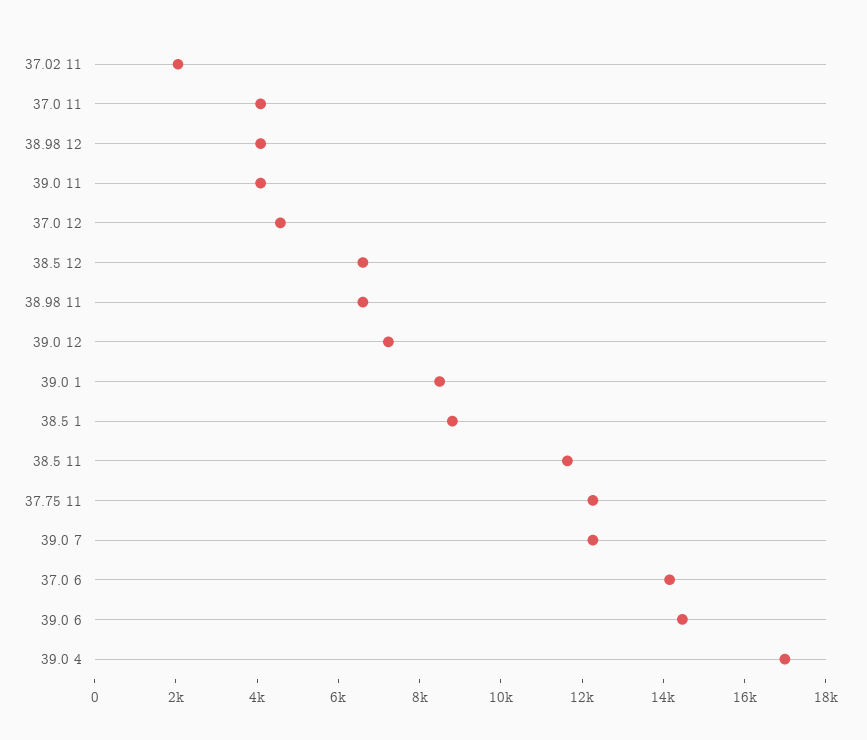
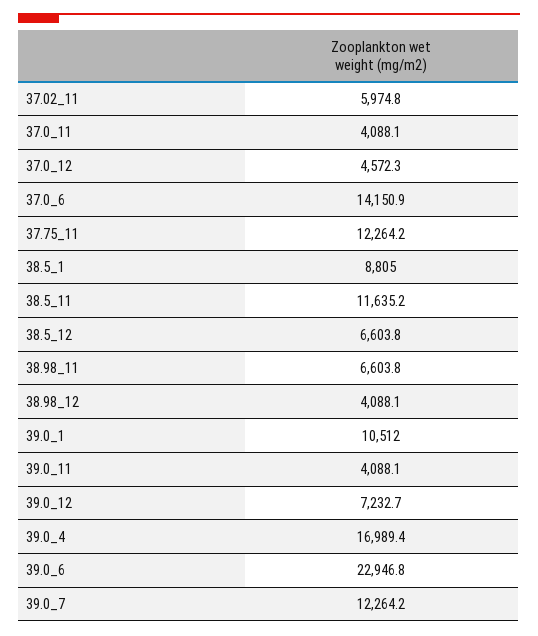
  {
-   "37.02 11": 2000,
+   "37.02 11": 5974.8,
    "37.0 11": 4088.1,
    "38.98 12": 4088.1,
    "39.0 11": 4088.1,
    "37.0 12": 4572.3,
    "38.5 12": 6603.8,
    "38.98 11": 6603.8,
    "39.0 12": 7232.7,
-   "39.0 1": 8500,
+   "39.0 1": 10512,
    "38.5 1": 8805,
    "38.5 11": 11635.2,
    "37.75 11": 12264.2,
    "39.0 7": 12264.2,
    "37.0 6": 14150.9,
-   "39.0 6": 14500,
+   "39.0 6": 22946.8,
    "39.0 4": 16989.4
  }

